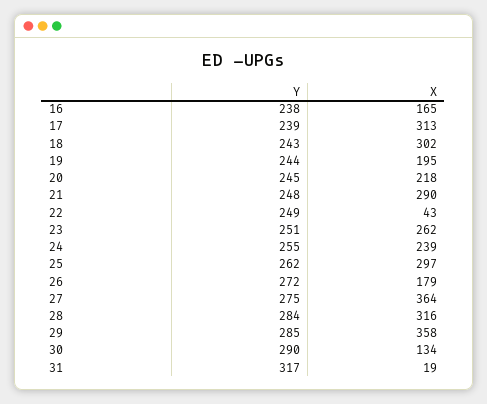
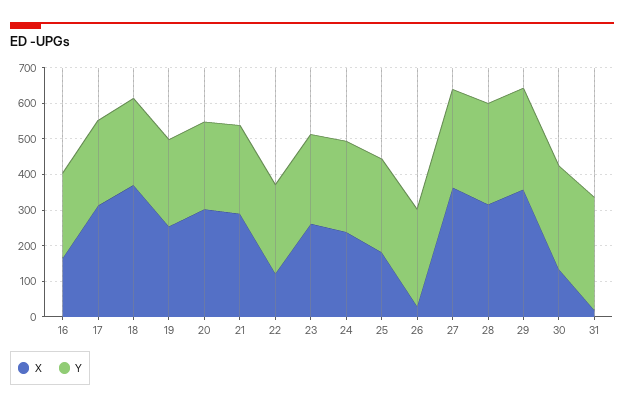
  {
    "Y": {
      "16": 238,
      "17": 239,
      "18": 243,
      "19": 244,
      "20": 245,
      "21": 248,
      "22": 249,
      "23": 251,
      "24": 255,
      "25": 262,
      "26": 272,
      "27": 275,
      "28": 284,
      "29": 285,
      "30": 290,
      "31": 317
    },
    "X": {
      "16": 165,
      "17": 313,
-     "18": 302,
+     "18": 375,
-     "19": 195,
+     "19": 250,
-     "20": 218,
+     "20": 300,
      "21": 290,
-     "22": 43,
+     "22": 125,
      "23": 262,
      "24": 239,
-     "25": 297,
+     "25": 175,
-     "26": 179,
+     "26": 25,
      "27": 364,
      "28": 316,
      "29": 358,
      "30": 134,
      "31": 19
    }
  }

